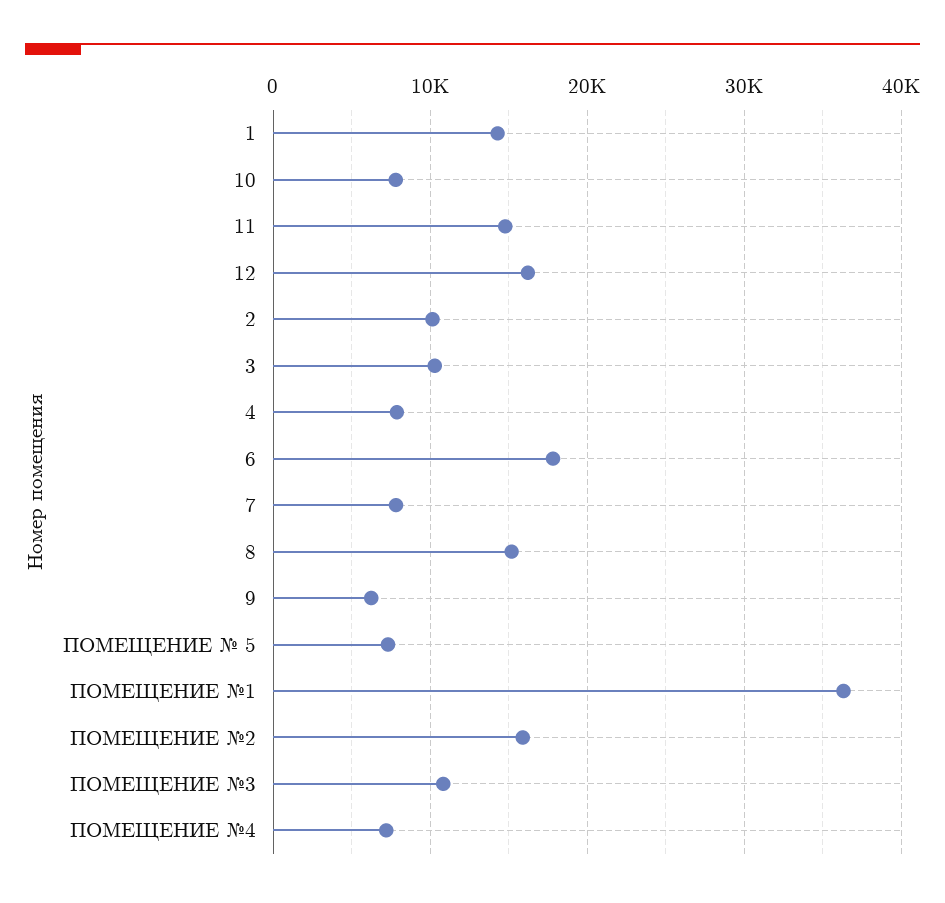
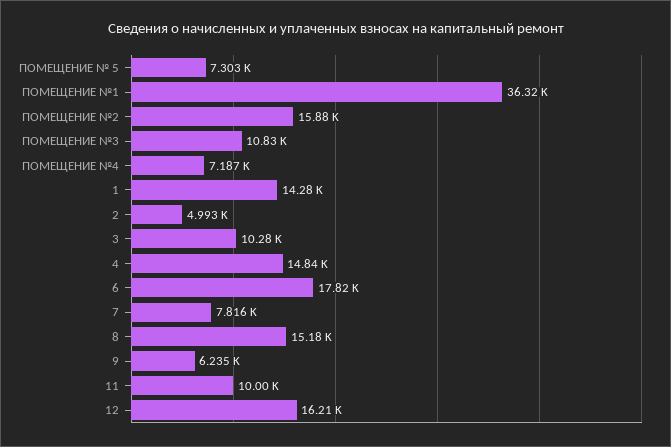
  {
    "1": 14280,
-   "10": 8000,
-   "11": 15000,
+   "11": 10000,
    "12": 16210,
-   "2": 10000,
+   "2": 4993,
    "3": 10280,
-   "4": 8000,
+   "4": 14840,
    "6": 17820,
    "7": 7816,
    "8": 15180,
    "9": 6235,
    "ПОМЕЩЕНИЕ № 5": 7303,
    "ПОМЕЩЕНИЕ №1": 36320,
    "ПОМЕЩЕНИЕ №2": 15880,
    "ПОМЕЩЕНИЕ №3": 10830,
    "ПОМЕЩЕНИЕ №4": 7187
  }

